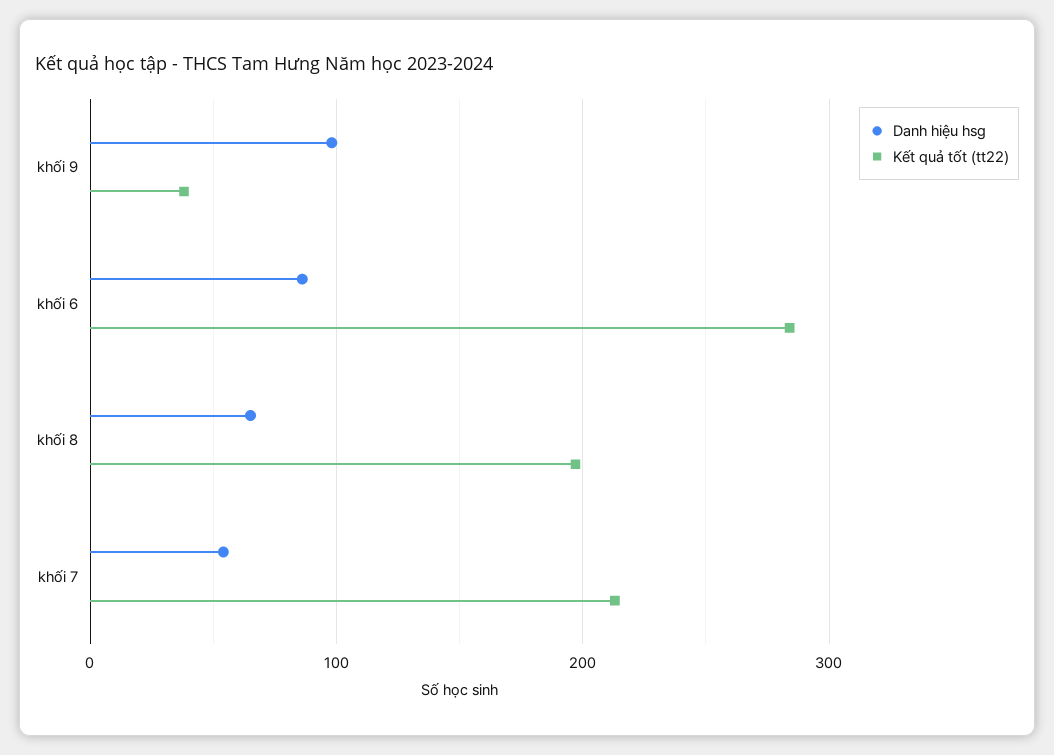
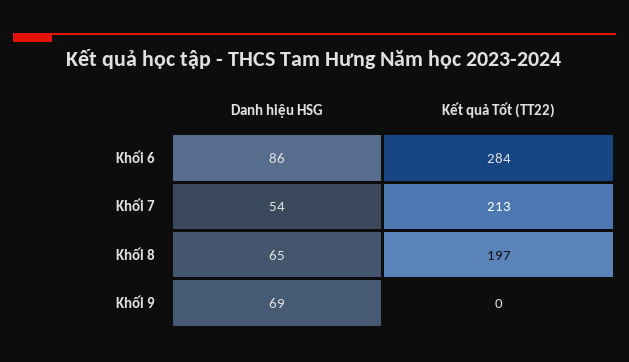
  {
    "Danh hiệu hsg": {
-     "khối 9": 100,
+     "khối 9": 69,
      "khối 6": 86,
      "khối 8": 65,
      "khối 7": 54
    },
    "Kết quả tốt (tt22)": {
-     "khối 9": 40,
+     "khối 9": 0,
      "khối 6": 284,
      "khối 8": 197,
      "khối 7": 213
    }
  }

